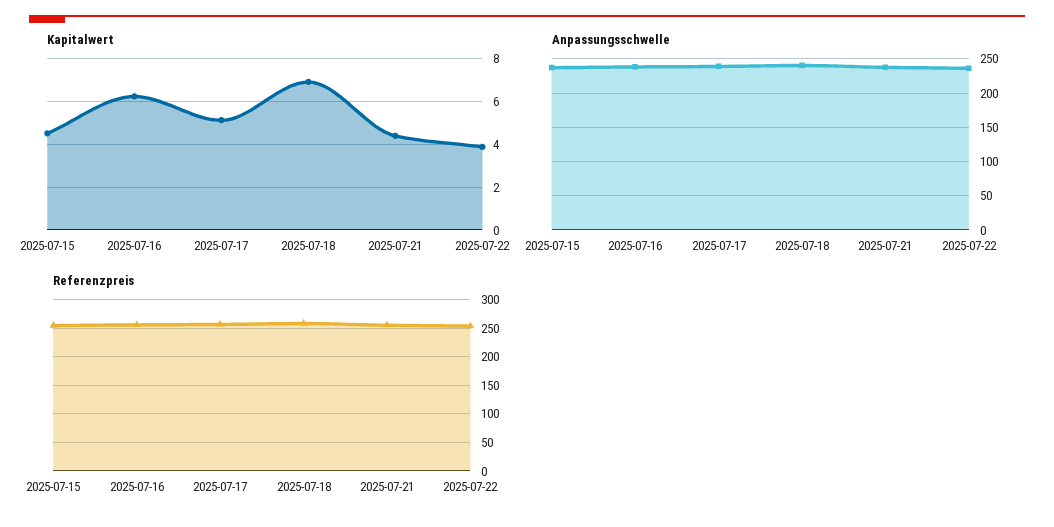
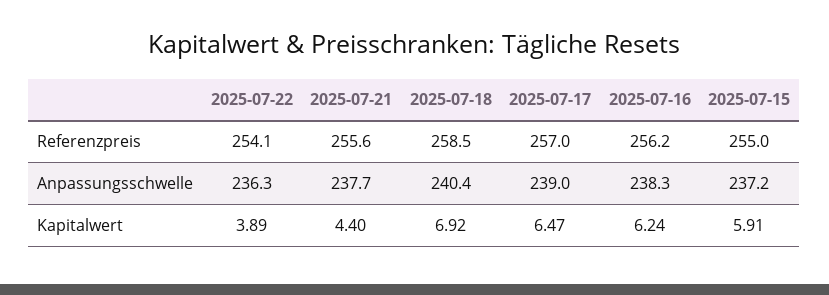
  {
    "Kapitalwert": {
-     "2025-07-15": 4.5,
+     "2025-07-15": 5.91,
      "2025-07-16": 6.24,
-     "2025-07-17": 5,
+     "2025-07-17": 6.47,
      "2025-07-18": 6.92,
      "2025-07-21": 4.4,
      "2025-07-22": 3.89
    },
    "Anpassungsschwelle": {
      "2025-07-15": 237.2,
      "2025-07-16": 238.3,
      "2025-07-17": 239,
      "2025-07-18": 240.4,
      "2025-07-21": 237.7,
      "2025-07-22": 236.3
    },
    "Referenzpreis": {
      "2025-07-15": 255,
      "2025-07-16": 256.2,
      "2025-07-17": 257,
      "2025-07-18": 258.5,
      "2025-07-21": 255.6,
      "2025-07-22": 254.1
    }
  }

